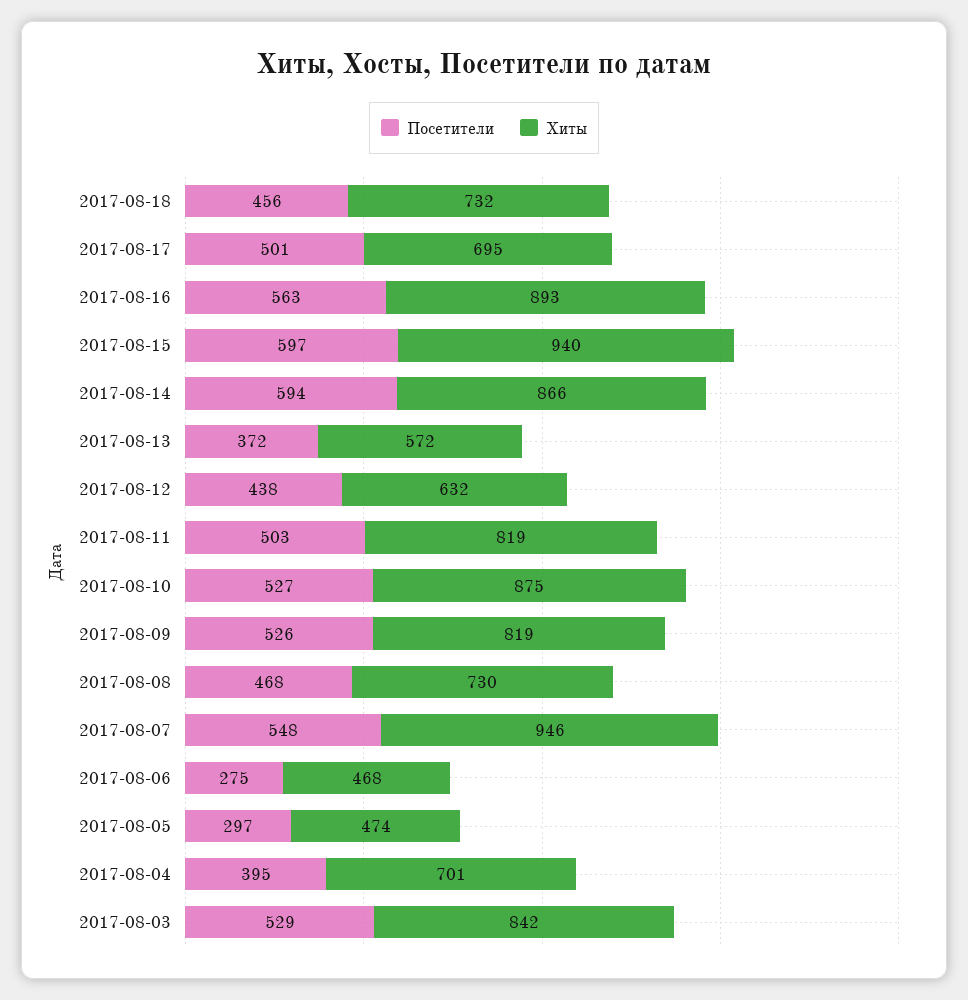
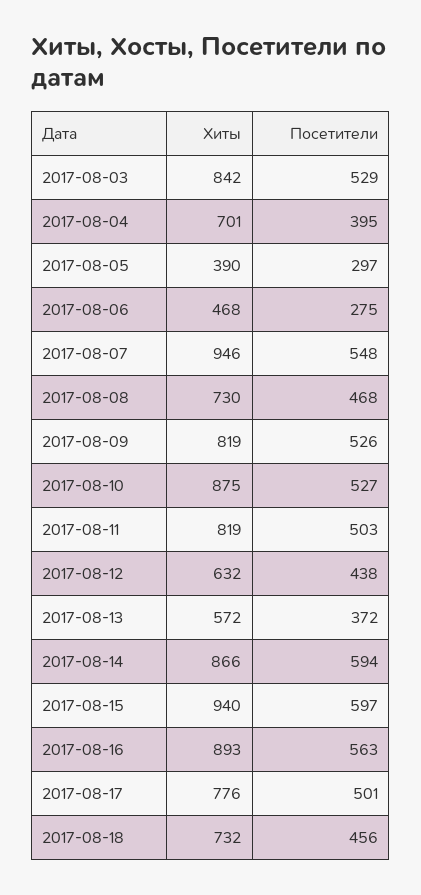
  {
    "Посетители": {
      "2017-08-18": 456,
      "2017-08-17": 501,
      "2017-08-16": 563,
      "2017-08-15": 597,
      "2017-08-14": 594,
      "2017-08-13": 372,
      "2017-08-12": 438,
      "2017-08-11": 503,
      "2017-08-10": 527,
      "2017-08-09": 526,
      "2017-08-08": 468,
      "2017-08-07": 548,
      "2017-08-06": 275,
      "2017-08-05": 297,
      "2017-08-04": 395,
      "2017-08-03": 529
    },
    "Хиты": {
      "2017-08-18": 732,
-     "2017-08-17": 695,
+     "2017-08-17": 776,
      "2017-08-16": 893,
      "2017-08-15": 940,
      "2017-08-14": 866,
      "2017-08-13": 572,
      "2017-08-12": 632,
      "2017-08-11": 819,
      "2017-08-10": 875,
      "2017-08-09": 819,
      "2017-08-08": 730,
      "2017-08-07": 946,
      "2017-08-06": 468,
-     "2017-08-05": 474,
+     "2017-08-05": 390,
      "2017-08-04": 701,
      "2017-08-03": 842
    }
  }

